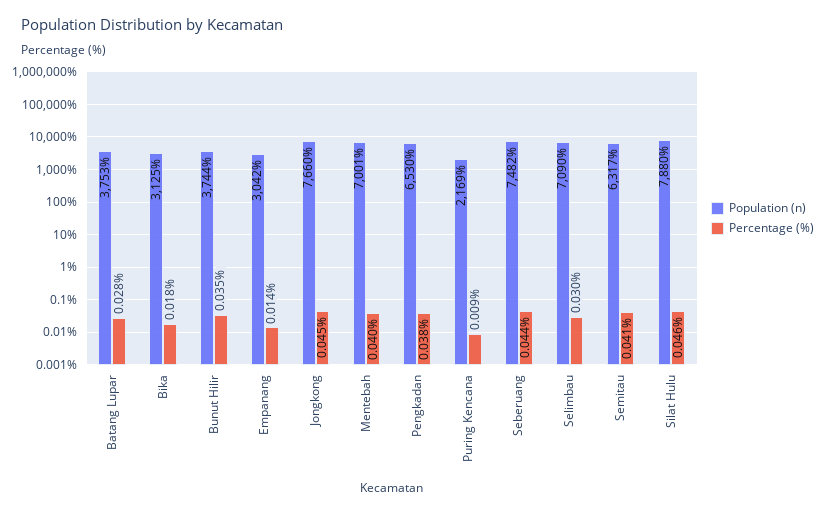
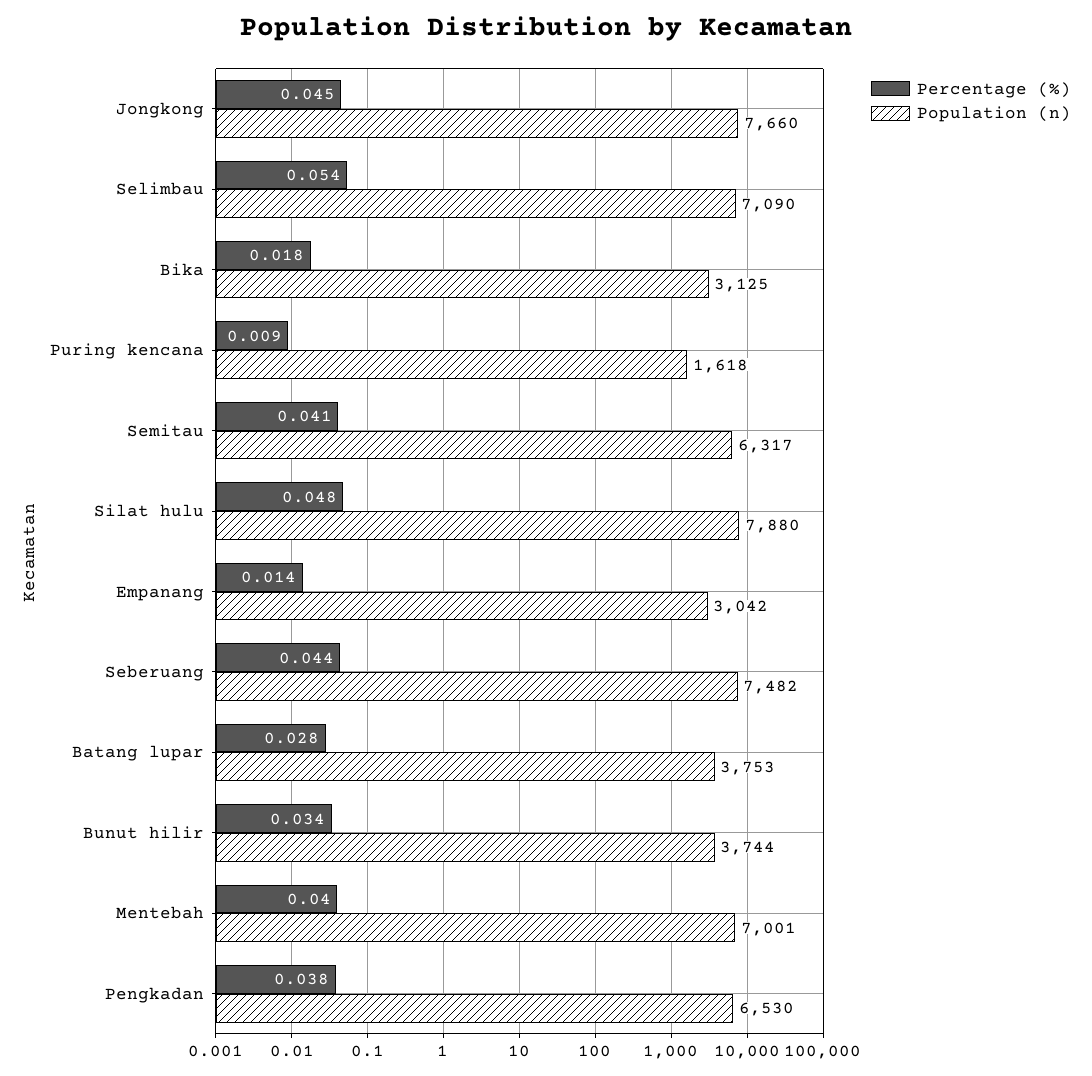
  {
    "Population (n)": {
      "Batang Lupar": 3753,
      "Bika": 3125,
      "Bunut Hilir": 3744,
      "Empanang": 3042,
      "Jongkong": 7660,
      "Mentebah": 7001,
      "Pengkadan": 6530,
-     "Puring Kencana": 2169,
+     "Puring Kencana": 1618,
      "Seberuang": 7482,
      "Selimbau": 7090,
      "Semitau": 6317,
      "Silat Hulu": 7880
    },
    "Percentage (%)": {
      "Batang Lupar": 0.028,
      "Bika": 0.018,
-     "Bunut Hilir": 0.035,
+     "Bunut Hilir": 0.034,
      "Empanang": 0.014,
      "Jongkong": 0.045,
      "Mentebah": 0.04,
      "Pengkadan": 0.038,
      "Puring Kencana": 0.009,
      "Seberuang": 0.044,
-     "Selimbau": 0.03,
+     "Selimbau": 0.054,
      "Semitau": 0.041,
-     "Silat Hulu": 0.046
+     "Silat Hulu": 0.048
    }
  }

